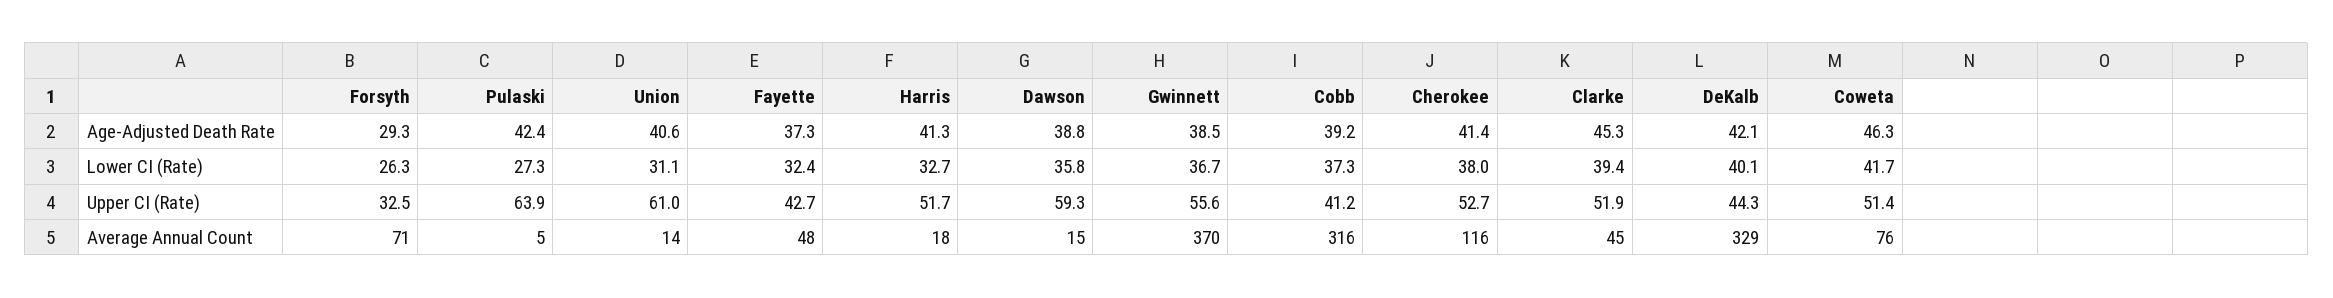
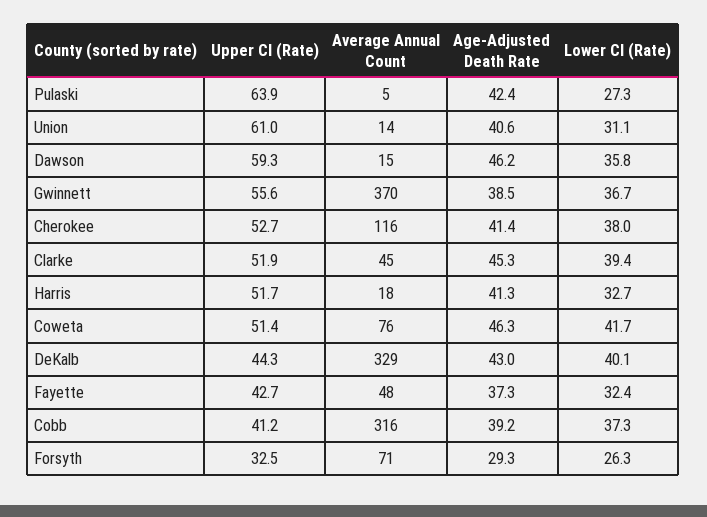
  {
    "Forsyth": {
      "Age-Adjusted Death Rate": 29.3,
      "Lower CI (Rate)": 26.3,
      "Upper CI (Rate)": 32.5,
      "Average Annual Count": 71
    },
    "Pulaski": {
      "Age-Adjusted Death Rate": 42.4,
      "Lower CI (Rate)": 27.3,
      "Upper CI (Rate)": 63.9,
      "Average Annual Count": 5
    },
    "Union": {
      "Age-Adjusted Death Rate": 40.6,
      "Lower CI (Rate)": 31.1,
      "Upper CI (Rate)": 61,
      "Average Annual Count": 14
    },
    "Fayette": {
      "Age-Adjusted Death Rate": 37.3,
      "Lower CI (Rate)": 32.4,
      "Upper CI (Rate)": 42.7,
      "Average Annual Count": 48
    },
    "Harris": {
      "Age-Adjusted Death Rate": 41.3,
      "Lower CI (Rate)": 32.7,
      "Upper CI (Rate)": 51.7,
      "Average Annual Count": 18
    },
    "Dawson": {
-     "Age-Adjusted Death Rate": 38.8,
+     "Age-Adjusted Death Rate": 46.2,
      "Lower CI (Rate)": 35.8,
      "Upper CI (Rate)": 59.3,
      "Average Annual Count": 15
    },
    "Gwinnett": {
      "Age-Adjusted Death Rate": 38.5,
      "Lower CI (Rate)": 36.7,
      "Upper CI (Rate)": 55.6,
      "Average Annual Count": 370
    },
    "Cobb": {
      "Age-Adjusted Death Rate": 39.2,
      "Lower CI (Rate)": 37.3,
      "Upper CI (Rate)": 41.2,
      "Average Annual Count": 316
    },
    "Cherokee": {
      "Age-Adjusted Death Rate": 41.4,
      "Lower CI (Rate)": 38,
      "Upper CI (Rate)": 52.7,
      "Average Annual Count": 116
    },
    "Clarke": {
      "Age-Adjusted Death Rate": 45.3,
      "Lower CI (Rate)": 39.4,
      "Upper CI (Rate)": 51.9,
      "Average Annual Count": 45
    },
    "DeKalb": {
-     "Age-Adjusted Death Rate": 42.1,
+     "Age-Adjusted Death Rate": 43,
      "Lower CI (Rate)": 40.1,
      "Upper CI (Rate)": 44.3,
      "Average Annual Count": 329
    },
    "Coweta": {
      "Age-Adjusted Death Rate": 46.3,
      "Lower CI (Rate)": 41.7,
      "Upper CI (Rate)": 51.4,
      "Average Annual Count": 76
    }
  }

